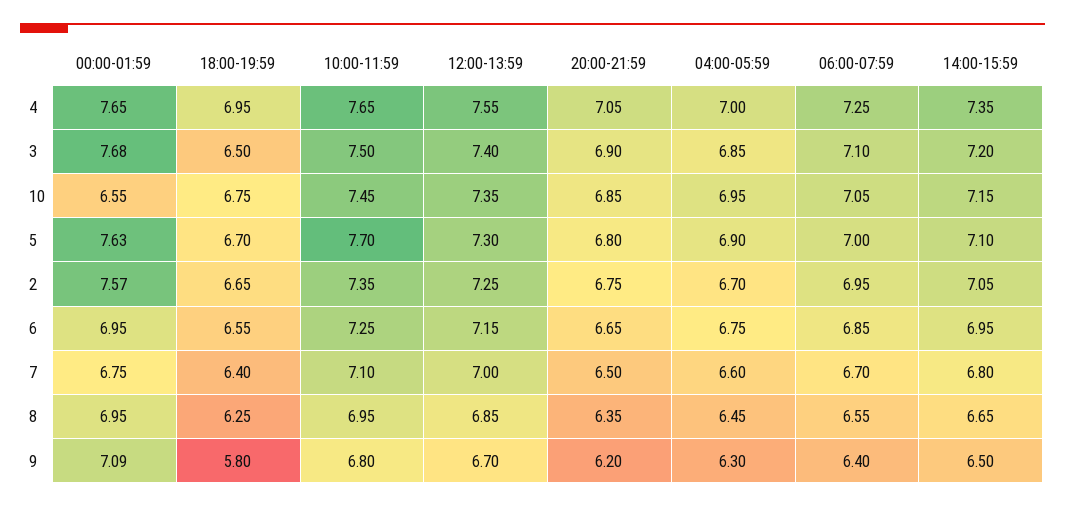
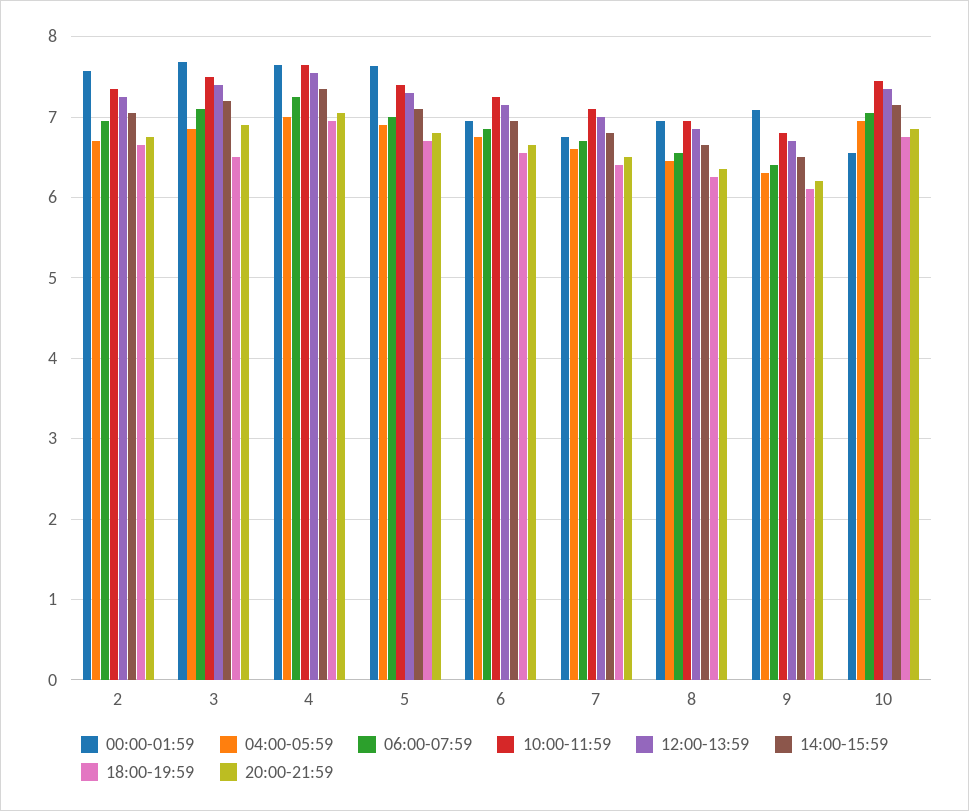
  {
    "00:00-01:59": {
      "4": 7.65,
      "3": 7.68,
      "10": 6.55,
      "5": 7.63,
      "2": 7.57,
      "6": 6.95,
      "7": 6.75,
      "8": 6.95,
      "9": 7.09
    },
    "18:00-19:59": {
      "4": 6.95,
      "3": 6.5,
      "10": 6.75,
      "5": 6.7,
      "2": 6.65,
      "6": 6.55,
      "7": 6.4,
      "8": 6.25,
-     "9": 5.8
+     "9": 6.1
    },
    "10:00-11:59": {
      "4": 7.65,
      "3": 7.5,
      "10": 7.45,
-     "5": 7.7,
+     "5": 7.4,
      "2": 7.35,
      "6": 7.25,
      "7": 7.1,
      "8": 6.95,
      "9": 6.8
    },
    "12:00-13:59": {
      "4": 7.55,
      "3": 7.4,
      "10": 7.35,
      "5": 7.3,
      "2": 7.25,
      "6": 7.15,
      "7": 7,
      "8": 6.85,
      "9": 6.7
    },
    "20:00-21:59": {
      "4": 7.05,
      "3": 6.9,
      "10": 6.85,
      "5": 6.8,
      "2": 6.75,
      "6": 6.65,
      "7": 6.5,
      "8": 6.35,
      "9": 6.2
    },
    "04:00-05:59": {
      "4": 7,
      "3": 6.85,
      "10": 6.95,
      "5": 6.9,
      "2": 6.7,
      "6": 6.75,
      "7": 6.6,
      "8": 6.45,
      "9": 6.3
    },
    "06:00-07:59": {
      "4": 7.25,
      "3": 7.1,
      "10": 7.05,
      "5": 7,
      "2": 6.95,
      "6": 6.85,
      "7": 6.7,
      "8": 6.55,
      "9": 6.4
    },
    "14:00-15:59": {
      "4": 7.35,
      "3": 7.2,
      "10": 7.15,
      "5": 7.1,
      "2": 7.05,
      "6": 6.95,
      "7": 6.8,
      "8": 6.65,
      "9": 6.5
    }
  }

